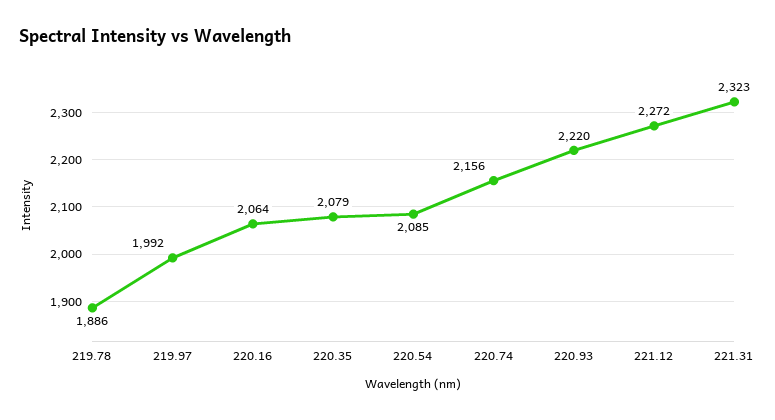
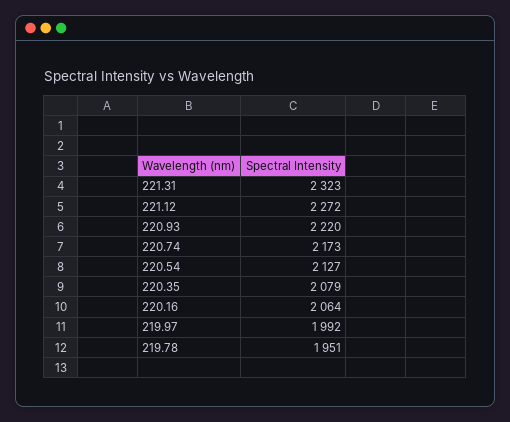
  {
-   "219.78": 1886,
+   "219.78": 1951,
    "219.97": 1992,
    "220.16": 2064,
    "220.35": 2079,
-   "220.54": 2085,
+   "220.54": 2127,
-   "220.74": 2156,
+   "220.74": 2173,
    "220.93": 2220,
    "221.12": 2272,
    "221.31": 2323
  }

